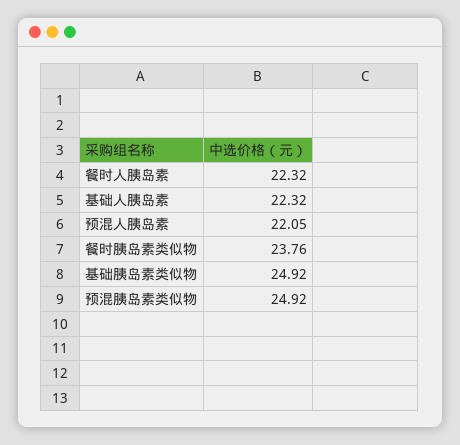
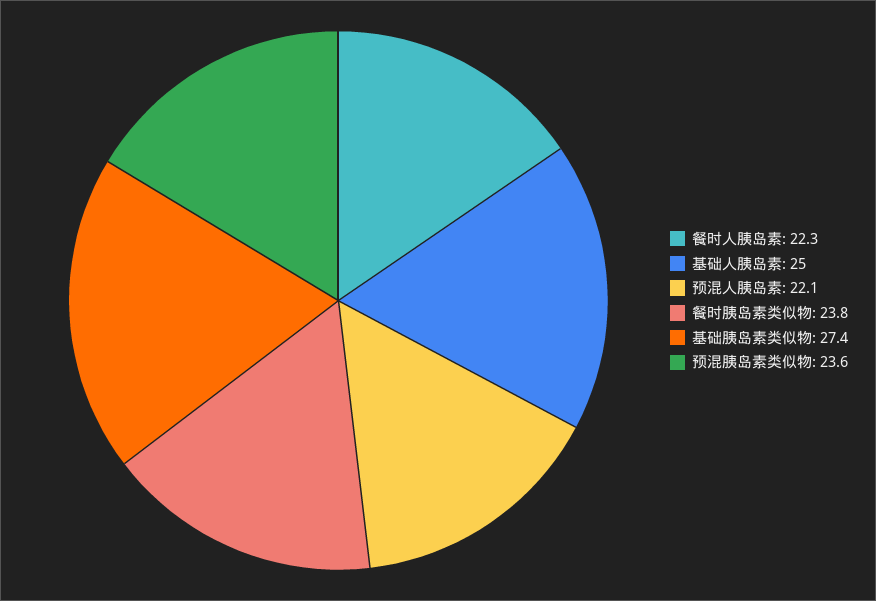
  {
    "餐时人胰岛素": 22.32,
-   "基础人胰岛素": 22.32,
+   "基础人胰岛素": 25,
    "预混人胰岛素": 22.05,
    "餐时胰岛素类似物": 23.76,
-   "基础胰岛素类似物": 24.92,
+   "基础胰岛素类似物": 27.4,
-   "预混胰岛素类似物": 24.92
+   "预混胰岛素类似物": 23.6
  }

